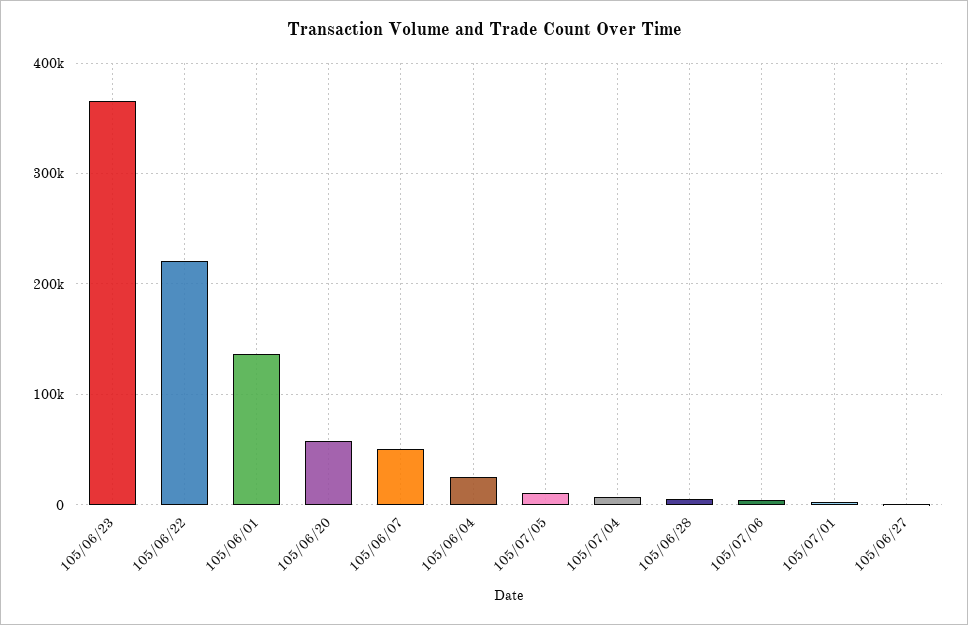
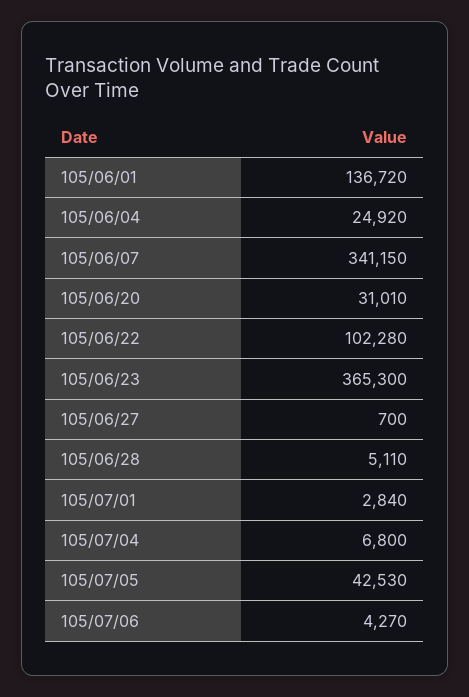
  {
    "105/06/23": 365300,
-   "105/06/22": 220000,
+   "105/06/22": 102280,
    "105/06/01": 136720,
-   "105/06/20": 60000,
+   "105/06/20": 31010,
-   "105/06/07": 50000,
+   "105/06/07": 341150,
    "105/06/04": 24920,
-   "105/07/05": 10000,
+   "105/07/05": 42530,
    "105/07/04": 6800,
    "105/06/28": 5110,
    "105/07/06": 4270,
    "105/07/01": 2840,
    "105/06/27": 700
  }

